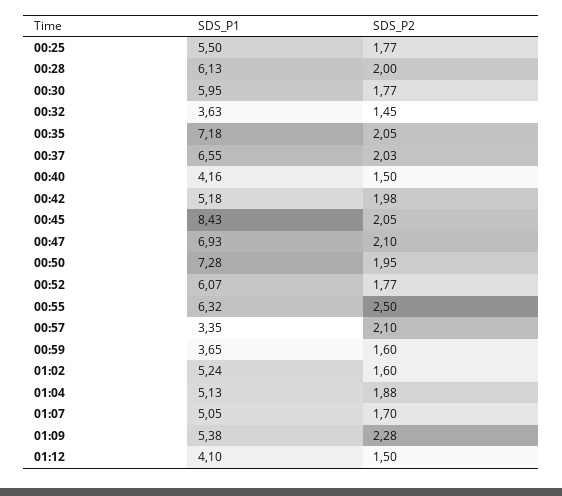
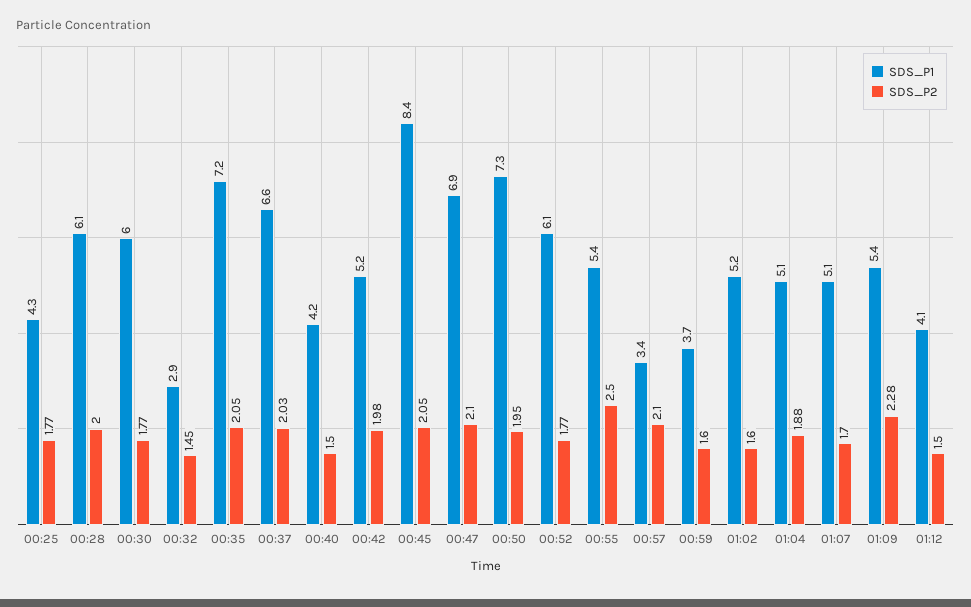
  {
    "SDS_P1": {
-     "00:25": 5.5,
+     "00:25": 4.3,
      "00:28": 6.13,
      "00:30": 5.95,
-     "00:32": 3.63,
+     "00:32": 2.9,
      "00:35": 7.18,
      "00:37": 6.55,
      "00:40": 4.16,
      "00:42": 5.18,
      "00:45": 8.43,
      "00:47": 6.93,
      "00:50": 7.28,
      "00:52": 6.07,
-     "00:55": 6.32,
+     "00:55": 5.4,
      "00:57": 3.35,
      "00:59": 3.65,
      "01:02": 5.24,
      "01:04": 5.13,
      "01:07": 5.05,
      "01:09": 5.38,
      "01:12": 4.1
    },
    "SDS_P2": {
      "00:25": 1.77,
      "00:28": 2,
      "00:30": 1.77,
      "00:32": 1.45,
      "00:35": 2.05,
      "00:37": 2.03,
      "00:40": 1.5,
      "00:42": 1.98,
      "00:45": 2.05,
      "00:47": 2.1,
      "00:50": 1.95,
      "00:52": 1.77,
      "00:55": 2.5,
      "00:57": 2.1,
      "00:59": 1.6,
      "01:02": 1.6,
      "01:04": 1.88,
      "01:07": 1.7,
      "01:09": 2.28,
      "01:12": 1.5
    }
  }

